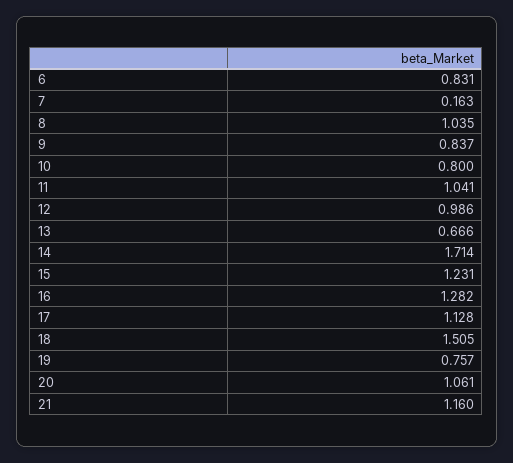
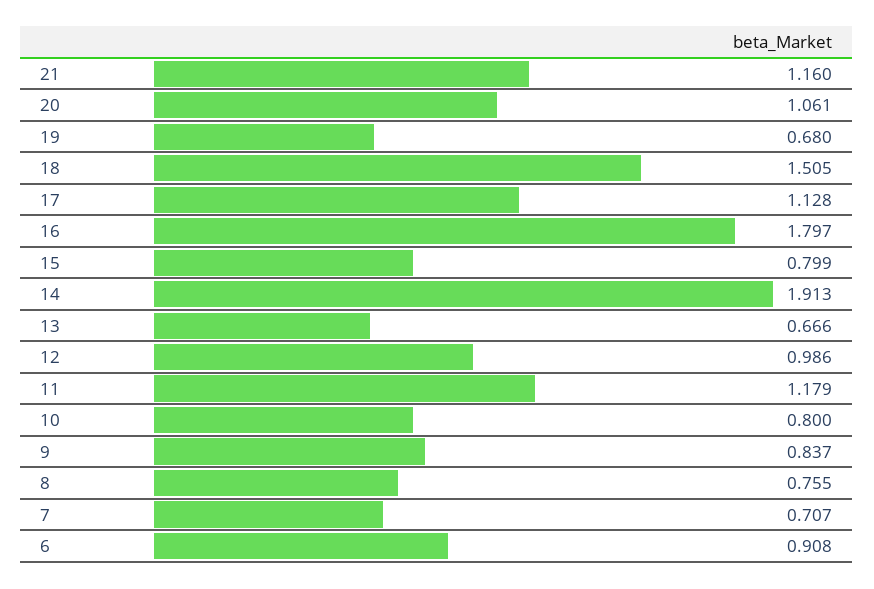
  {
-   "6": 0.831,
+   "6": 0.908,
-   "7": 0.163,
+   "7": 0.707,
-   "8": 1.035,
+   "8": 0.755,
    "9": 0.837,
    "10": 0.8,
-   "11": 1.041,
+   "11": 1.179,
    "12": 0.986,
    "13": 0.666,
-   "14": 1.714,
+   "14": 1.913,
-   "15": 1.231,
+   "15": 0.799,
-   "16": 1.282,
+   "16": 1.797,
    "17": 1.128,
    "18": 1.505,
-   "19": 0.757,
+   "19": 0.68,
    "20": 1.061,
    "21": 1.16
  }

